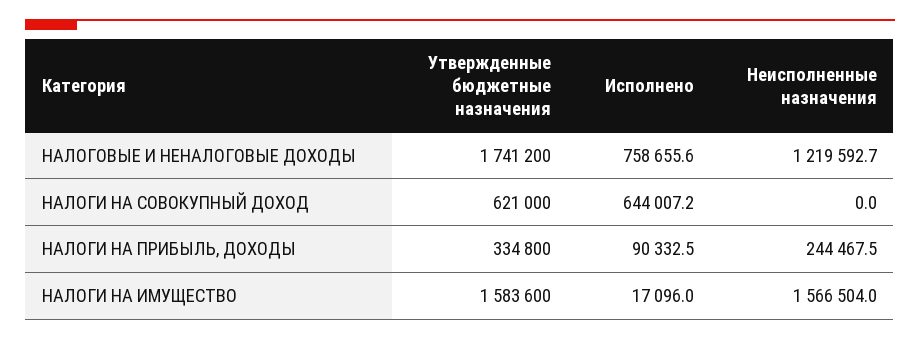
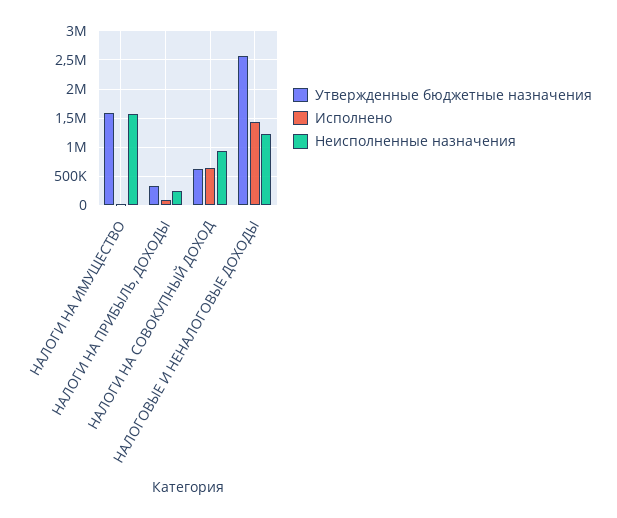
  {
    "Утвержденные бюджетные назначения": {
-     "НАЛОГОВЫЕ И НЕНАЛОГОВЫЕ ДОХОДЫ": 1741200,
+     "НАЛОГОВЫЕ И НЕНАЛОГОВЫЕ ДОХОДЫ": 2500000,
      "НАЛОГИ НА СОВОКУПНЫЙ ДОХОД": 621000,
      "НАЛОГИ НА ПРИБЫЛЬ, ДОХОДЫ": 334800,
      "НАЛОГИ НА ИМУЩЕСТВО": 1583600
    },
    "Исполнено": {
-     "НАЛОГОВЫЕ И НЕНАЛОГОВЫЕ ДОХОДЫ": 758655.6,
+     "НАЛОГОВЫЕ И НЕНАЛОГОВЫЕ ДОХОДЫ": 1500000,
      "НАЛОГИ НА СОВОКУПНЫЙ ДОХОД": 644007.2,
      "НАЛОГИ НА ПРИБЫЛЬ, ДОХОДЫ": 90332.5,
      "НАЛОГИ НА ИМУЩЕСТВО": 17096
    },
    "Неисполненные назначения": {
      "НАЛОГОВЫЕ И НЕНАЛОГОВЫЕ ДОХОДЫ": 1219592.7,
-     "НАЛОГИ НА СОВОКУПНЫЙ ДОХОД": 0,
+     "НАЛОГИ НА СОВОКУПНЫЙ ДОХОД": 1000000,
      "НАЛОГИ НА ПРИБЫЛЬ, ДОХОДЫ": 244467.5,
      "НАЛОГИ НА ИМУЩЕСТВО": 1566504
    }
  }

